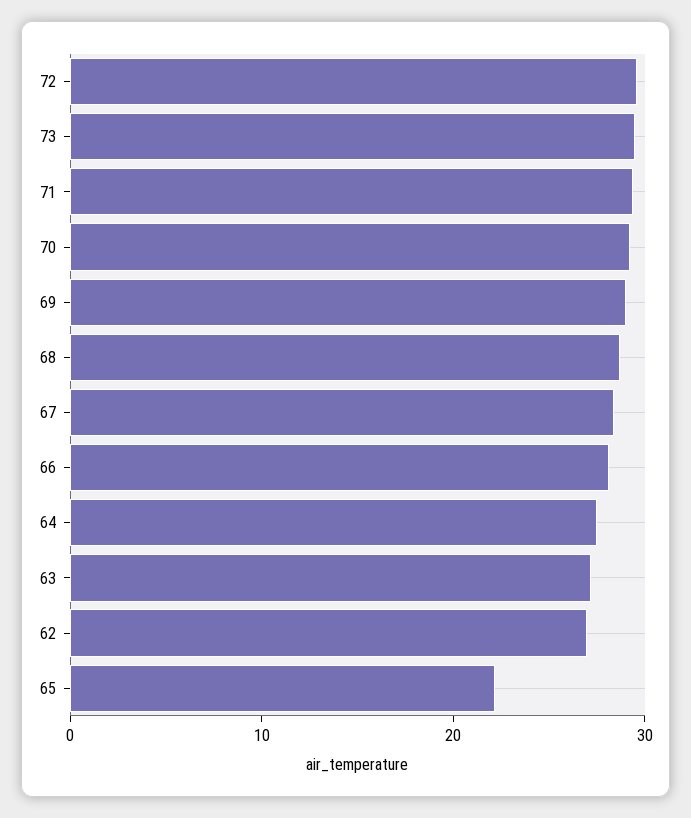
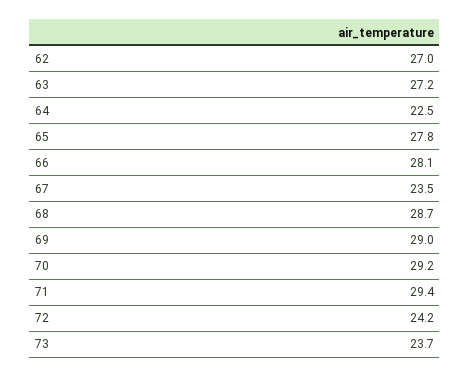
  {
-   "72": 30,
+   "72": 24.2,
-   "73": 30,
+   "73": 23.7,
    "71": 29.4,
    "70": 29.2,
    "69": 29,
    "68": 28.7,
-   "67": 28,
+   "67": 23.5,
    "66": 28.1,
-   "64": 28,
+   "64": 22.5,
    "63": 27.2,
    "62": 27,
-   "65": 22
+   "65": 27.8
  }

